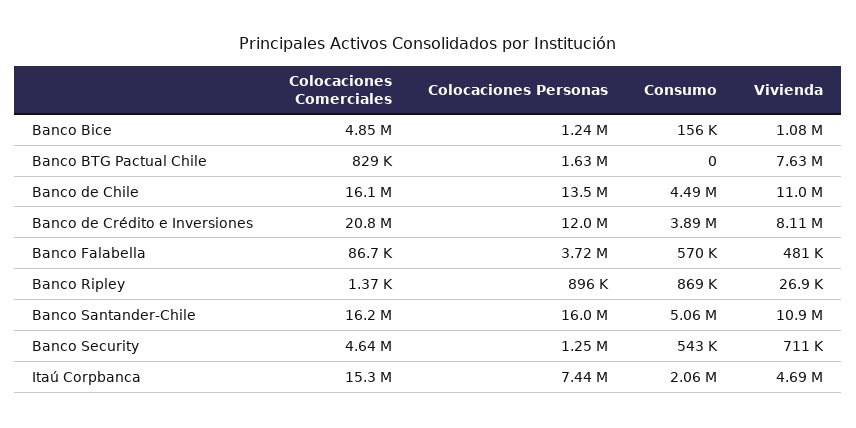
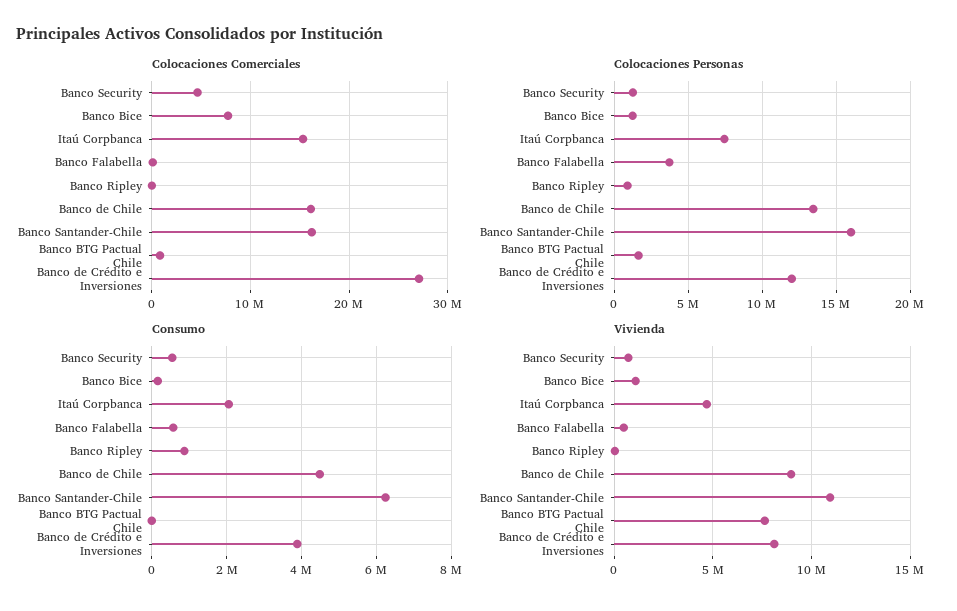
  {
    "Colocaciones Comerciales": {
-     "Banco Bice": 4850000,
+     "Banco Bice": 8000000,
      "Banco BTG Pactual Chile": 829000,
      "Banco de Chile": 16100000,
-     "Banco de Crédito e Inversiones": 20800000,
+     "Banco de Crédito e Inversiones": 27000000,
      "Banco Falabella": 86700,
      "Banco Ripley": 1370,
      "Banco Santander-Chile": 16200000,
      "Banco Security": 4640000,
      "Itaú Corpbanca": 15300000
    },
    "Colocaciones Personas": {
      "Banco Bice": 1240000,
      "Banco BTG Pactual Chile": 1630000,
      "Banco de Chile": 13500000,
      "Banco de Crédito e Inversiones": 12000000,
      "Banco Falabella": 3720000,
      "Banco Ripley": 896000,
      "Banco Santander-Chile": 16000000,
      "Banco Security": 1250000,
      "Itaú Corpbanca": 7440000
    },
    "Consumo": {
      "Banco Bice": 156000,
      "Banco BTG Pactual Chile": 0,
      "Banco de Chile": 4490000,
      "Banco de Crédito e Inversiones": 3890000,
      "Banco Falabella": 570000,
      "Banco Ripley": 869000,
-     "Banco Santander-Chile": 5060000,
+     "Banco Santander-Chile": 6200000,
      "Banco Security": 543000,
      "Itaú Corpbanca": 2060000
    },
    "Vivienda": {
      "Banco Bice": 1080000,
      "Banco BTG Pactual Chile": 7630000,
-     "Banco de Chile": 11000000,
+     "Banco de Chile": 9000000,
      "Banco de Crédito e Inversiones": 8110000,
      "Banco Falabella": 481000,
      "Banco Ripley": 26900,
      "Banco Santander-Chile": 10900000,
      "Banco Security": 711000,
      "Itaú Corpbanca": 4690000
    }
  }

